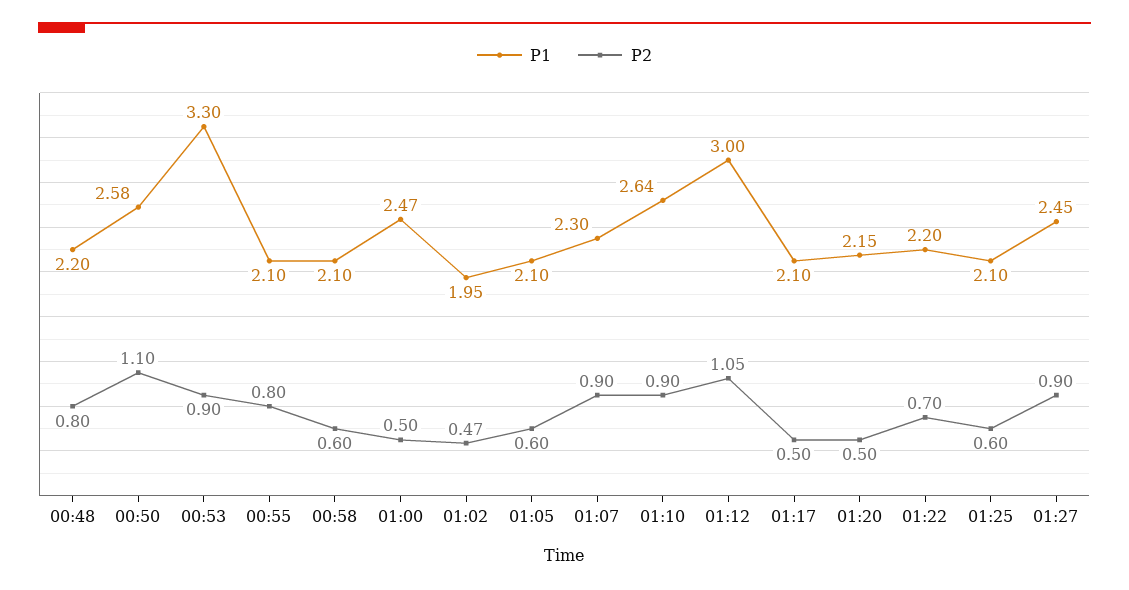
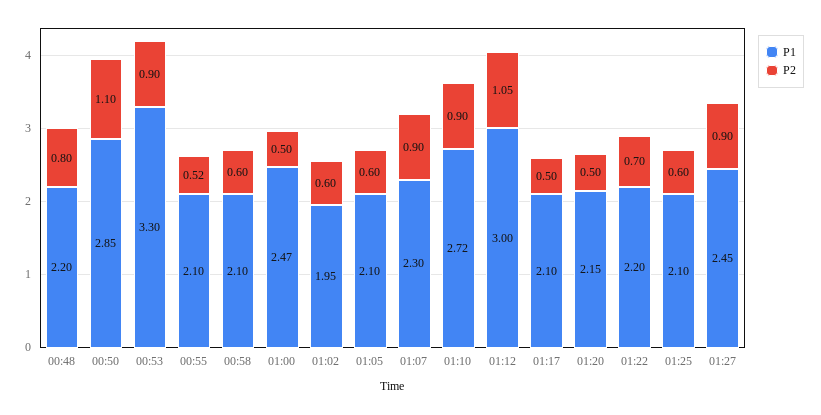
  {
    "P1": {
      "00:48": 2.2,
-     "00:50": 2.58,
+     "00:50": 2.85,
      "00:53": 3.3,
      "00:55": 2.1,
      "00:58": 2.1,
      "01:00": 2.47,
      "01:02": 1.95,
      "01:05": 2.1,
      "01:07": 2.3,
-     "01:10": 2.64,
+     "01:10": 2.72,
      "01:12": 3,
      "01:17": 2.1,
      "01:20": 2.15,
      "01:22": 2.2,
      "01:25": 2.1,
      "01:27": 2.45
    },
    "P2": {
      "00:48": 0.8,
      "00:50": 1.1,
      "00:53": 0.9,
-     "00:55": 0.8,
+     "00:55": 0.52,
      "00:58": 0.6,
      "01:00": 0.5,
-     "01:02": 0.47,
+     "01:02": 0.6,
      "01:05": 0.6,
      "01:07": 0.9,
      "01:10": 0.9,
      "01:12": 1.05,
      "01:17": 0.5,
      "01:20": 0.5,
      "01:22": 0.7,
      "01:25": 0.6,
      "01:27": 0.9
    }
  }

